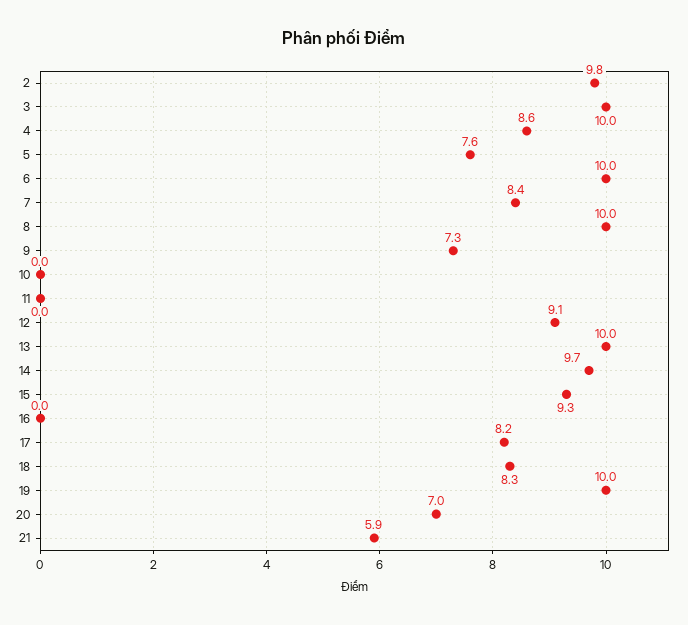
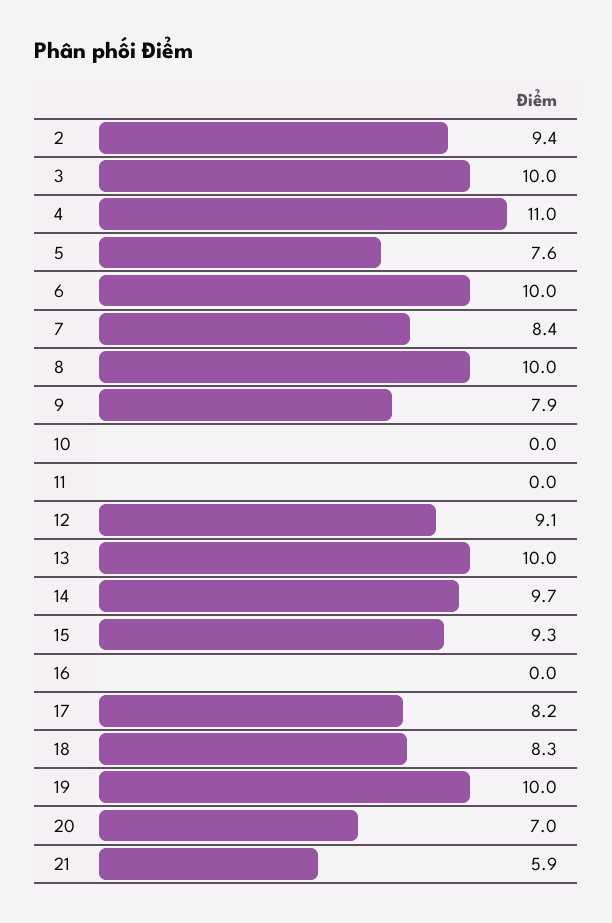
  {
-   "2": 9.8,
+   "2": 9.4,
    "3": 10,
-   "4": 8.6,
+   "4": 11,
    "5": 7.6,
    "6": 10,
    "7": 8.4,
    "8": 10,
-   "9": 7.3,
+   "9": 7.9,
    "10": 0,
    "11": 0,
    "12": 9.1,
    "13": 10,
    "14": 9.7,
    "15": 9.3,
    "16": 0,
    "17": 8.2,
    "18": 8.3,
    "19": 10,
    "20": 7,
    "21": 5.9
  }

